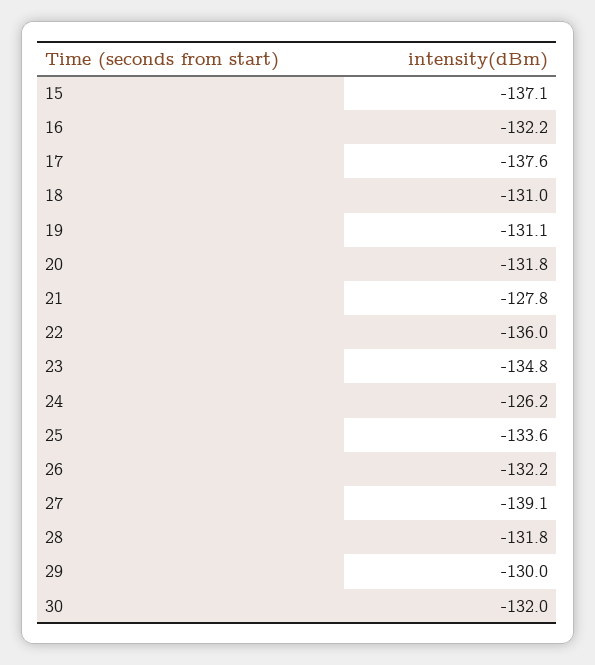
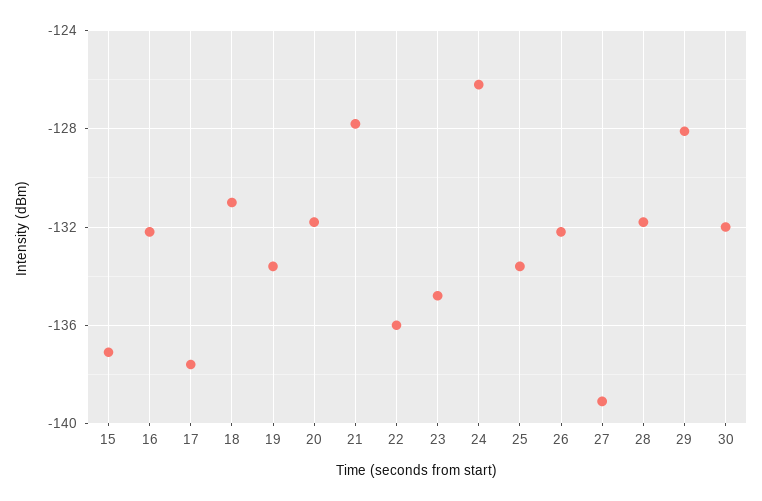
  {
    "15": -137.1,
    "16": -132.2,
    "17": -137.6,
    "18": -131,
-   "19": -131.1,
+   "19": -133.5,
    "20": -131.8,
    "21": -127.8,
    "22": -136,
    "23": -134.8,
    "24": -126.2,
    "25": -133.6,
    "26": -132.2,
    "27": -139.1,
    "28": -131.8,
-   "29": -130,
+   "29": -128,
    "30": -132
  }

